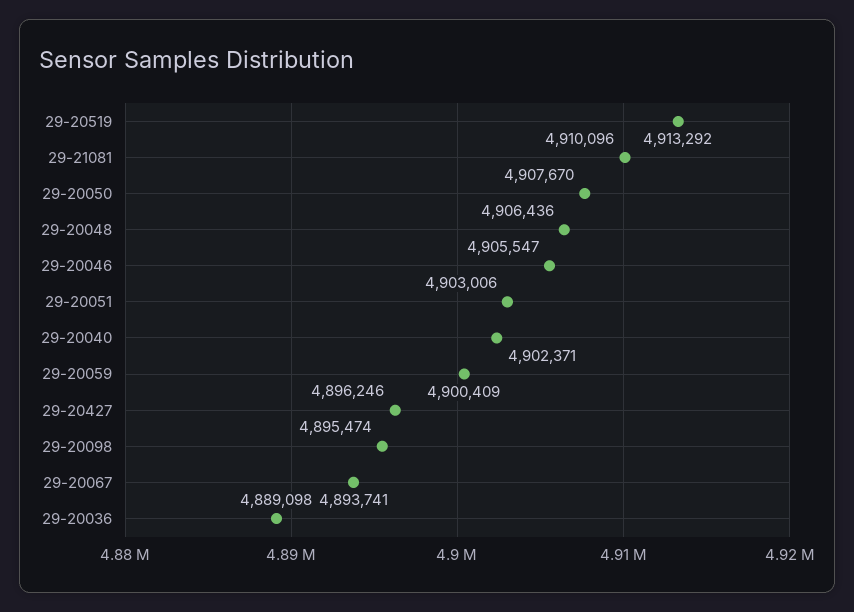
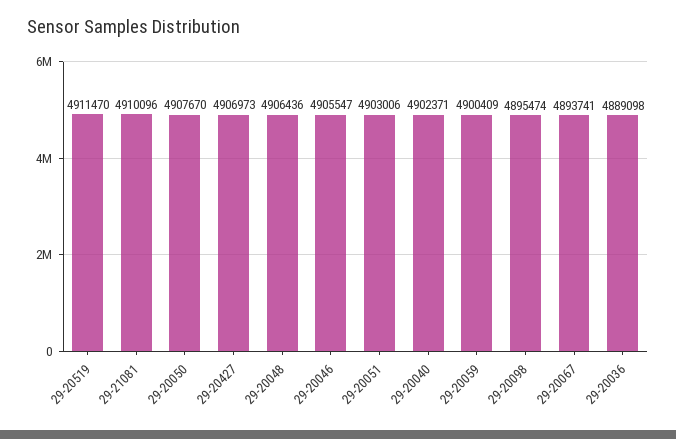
  {
-   "29-20519": 4913292,
+   "29-20519": 4911470,
    "29-21081": 4910096,
    "29-20050": 4907670,
    "29-20048": 4906436,
    "29-20046": 4905547,
    "29-20051": 4903006,
    "29-20040": 4902371,
    "29-20059": 4900409,
-   "29-20427": 4896246,
+   "29-20427": 4906973,
    "29-20098": 4895474,
    "29-20067": 4893741,
    "29-20036": 4889098
  }

